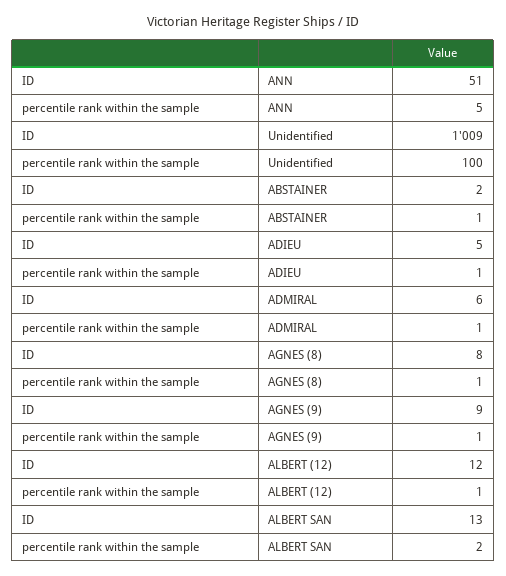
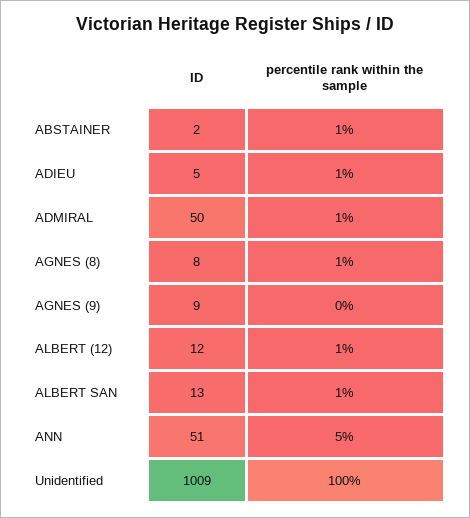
  {
    "ID": {
      "ANN": 51,
      "Unidentified": 1009,
      "ABSTAINER": 2,
      "ADIEU": 5,
-     "ADMIRAL": 6,
+     "ADMIRAL": 50,
      "AGNES (8)": 8,
      "AGNES (9)": 9,
      "ALBERT (12)": 12,
      "ALBERT SAN": 13
    },
    "percentile rank within the sample": {
      "ANN": 5,
      "Unidentified": 100,
      "ABSTAINER": 1,
      "ADIEU": 1,
      "ADMIRAL": 1,
      "AGNES (8)": 1,
-     "AGNES (9)": 1,
+     "AGNES (9)": 0,
      "ALBERT (12)": 1,
-     "ALBERT SAN": 2
+     "ALBERT SAN": 1
    }
  }

